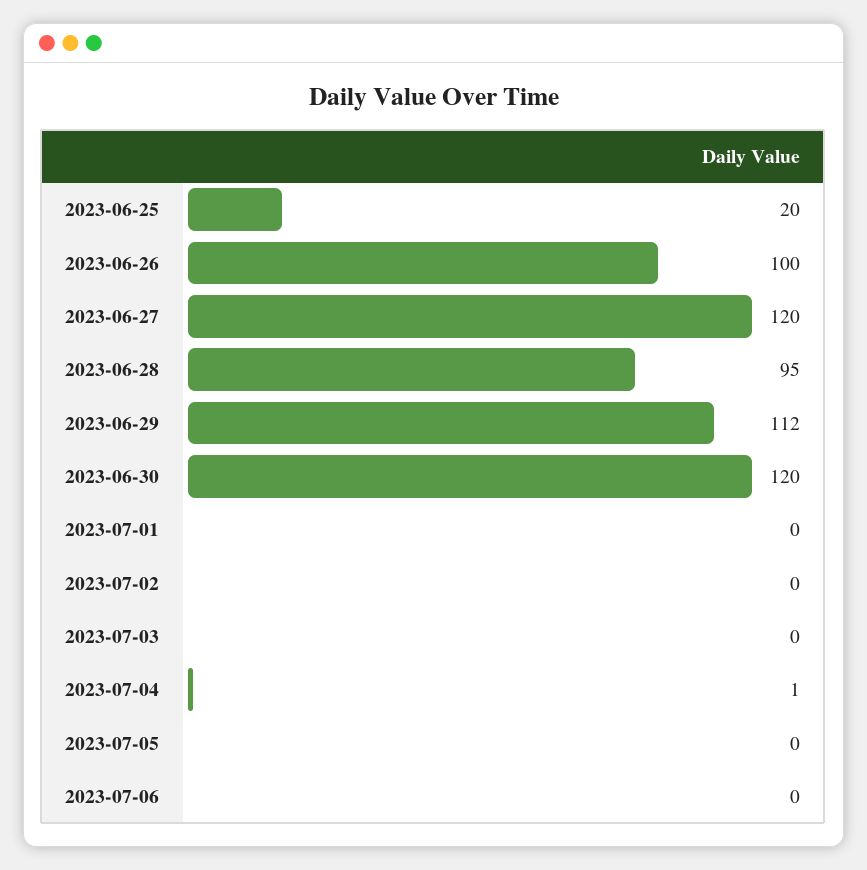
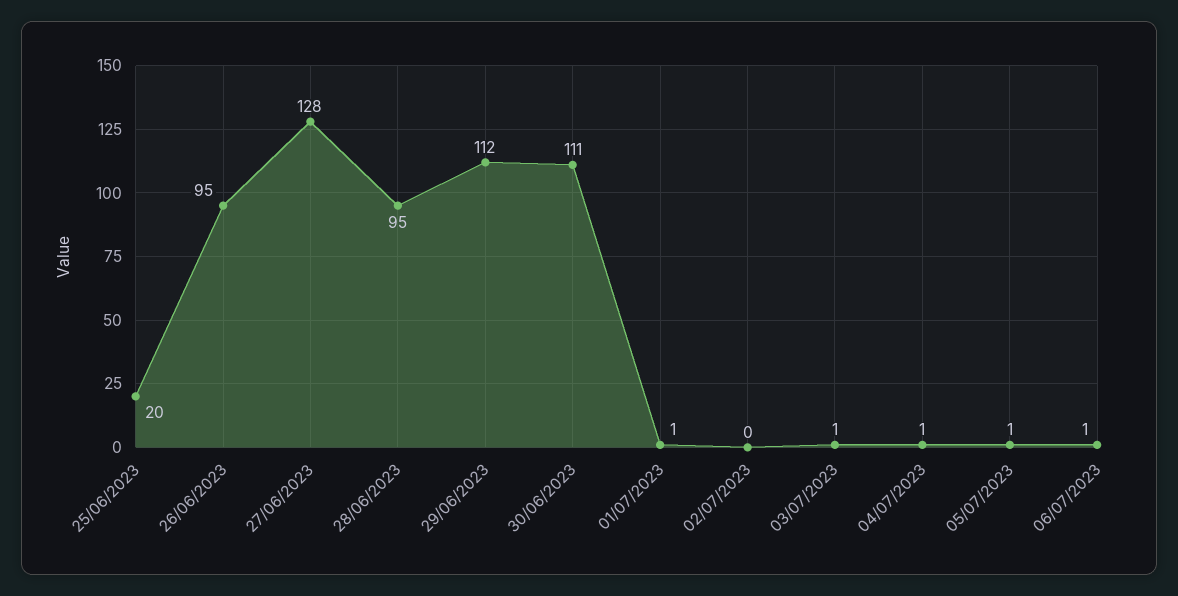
  {
    "2023-06-25": 20,
-   "2023-06-26": 100,
+   "2023-06-26": 95,
-   "2023-06-27": 120,
+   "2023-06-27": 128,
    "2023-06-28": 95,
    "2023-06-29": 112,
-   "2023-06-30": 120,
+   "2023-06-30": 111,
-   "2023-07-01": 0,
+   "2023-07-01": 1,
    "2023-07-02": 0,
-   "2023-07-03": 0,
+   "2023-07-03": 1,
    "2023-07-04": 1,
-   "2023-07-05": 0,
+   "2023-07-05": 1,
-   "2023-07-06": 0
+   "2023-07-06": 1
  }

